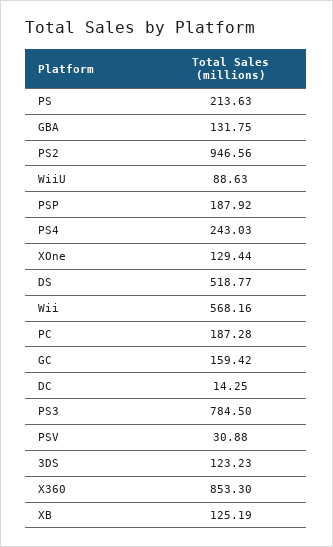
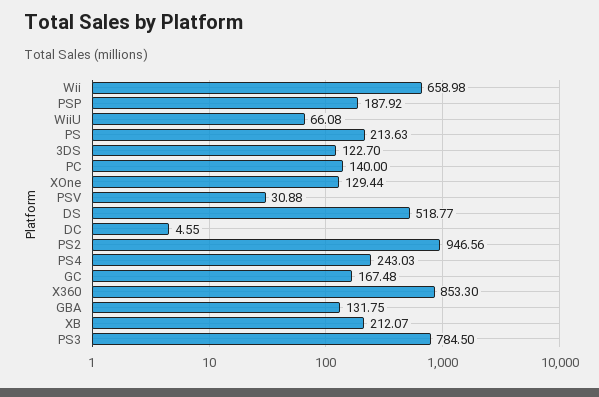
  {
    "PS": 213.63,
    "GBA": 131.75,
    "PS2": 946.56,
-   "WiiU": 88.63,
+   "WiiU": 66.08,
    "PSP": 187.92,
    "PS4": 243.03,
    "XOne": 129.44,
    "DS": 518.77,
-   "Wii": 568.16,
+   "Wii": 658.98,
-   "PC": 187.28,
+   "PC": 140,
-   "GC": 159.42,
+   "GC": 167.48,
-   "DC": 14.25,
+   "DC": 4.55,
    "PS3": 784.5,
    "PSV": 30.88,
-   "3DS": 123.23,
+   "3DS": 122.7,
    "X360": 853.3,
-   "XB": 125.19
+   "XB": 212.07
  }

